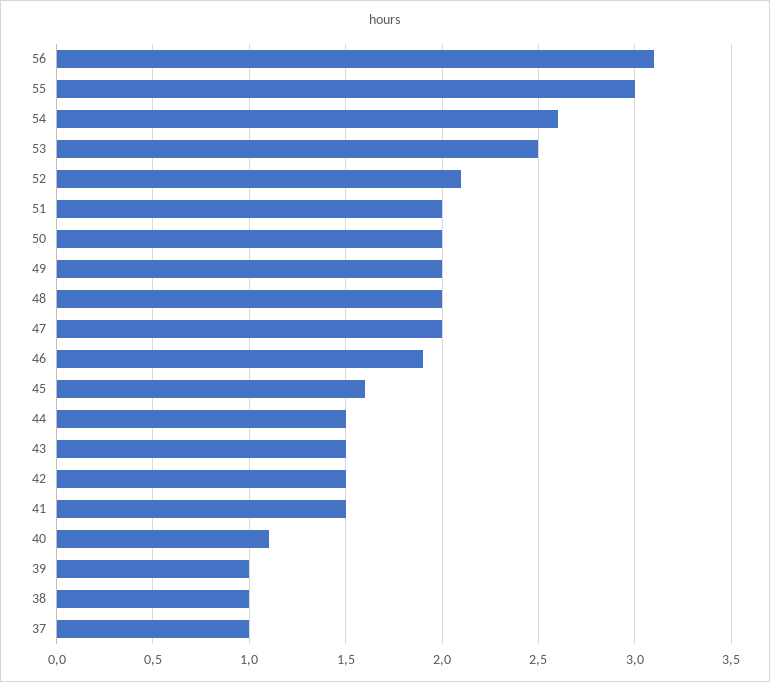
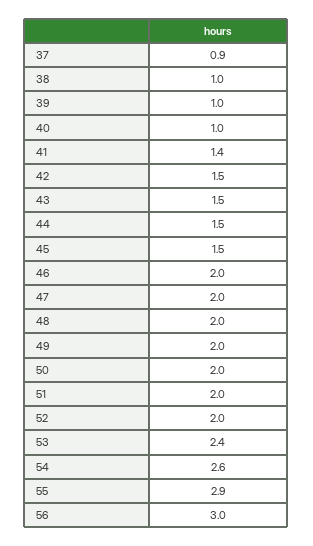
  {
-   "56": 3.1,
+   "56": 3,
-   "55": 3,
+   "55": 2.9,
    "54": 2.6,
-   "53": 2.5,
+   "53": 2.4,
-   "52": 2.1,
+   "52": 2,
    "51": 2,
    "50": 2,
    "49": 2,
    "48": 2,
    "47": 2,
-   "46": 1.9,
+   "46": 2,
-   "45": 1.6,
+   "45": 1.5,
    "44": 1.5,
    "43": 1.5,
    "42": 1.5,
-   "41": 1.5,
+   "41": 1.4,
-   "40": 1.1,
+   "40": 1,
    "39": 1,
    "38": 1,
-   "37": 1
+   "37": 0.9
  }

